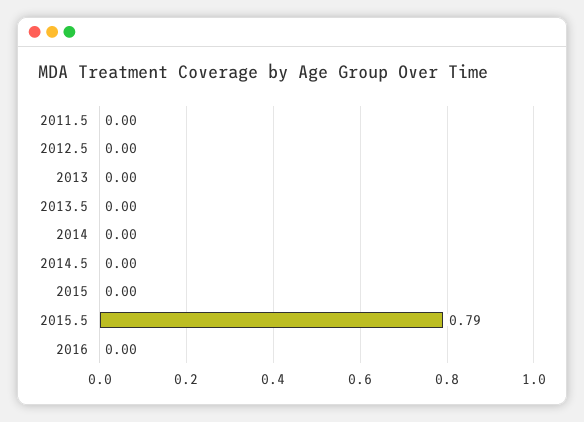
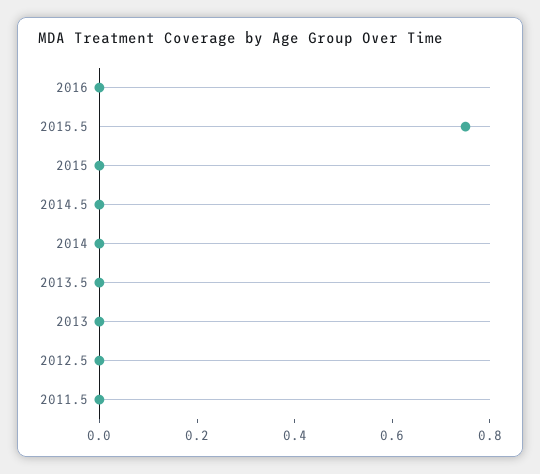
  {
    "2011.5": 0,
    "2012.5": 0,
    "2013": 0,
    "2013.5": 0,
    "2014": 0,
    "2014.5": 0,
    "2015": 0,
-   "2015.5": 0.79,
+   "2015.5": 0.75,
    "2016": 0
  }

